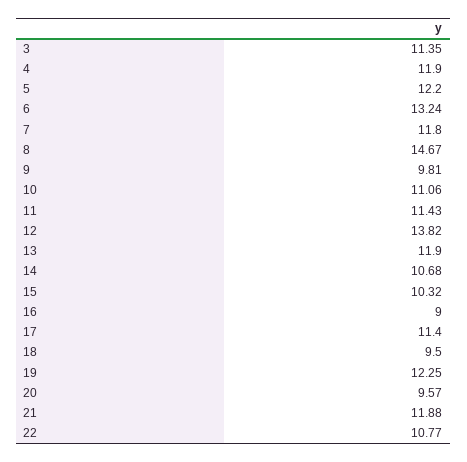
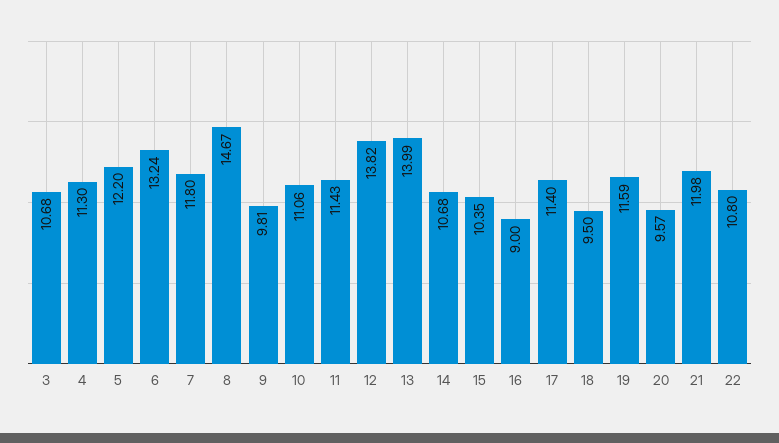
  {
-   "3": 11.35,
+   "3": 10.68,
-   "4": 11.9,
+   "4": 11.3,
    "5": 12.2,
    "6": 13.24,
    "7": 11.8,
    "8": 14.67,
    "9": 9.81,
    "10": 11.06,
    "11": 11.43,
    "12": 13.82,
-   "13": 11.9,
+   "13": 13.99,
    "14": 10.68,
-   "15": 10.32,
+   "15": 10.35,
    "16": 9,
    "17": 11.4,
    "18": 9.5,
-   "19": 12.25,
+   "19": 11.59,
    "20": 9.57,
-   "21": 11.88,
+   "21": 11.98,
-   "22": 10.77
+   "22": 10.8
  }

